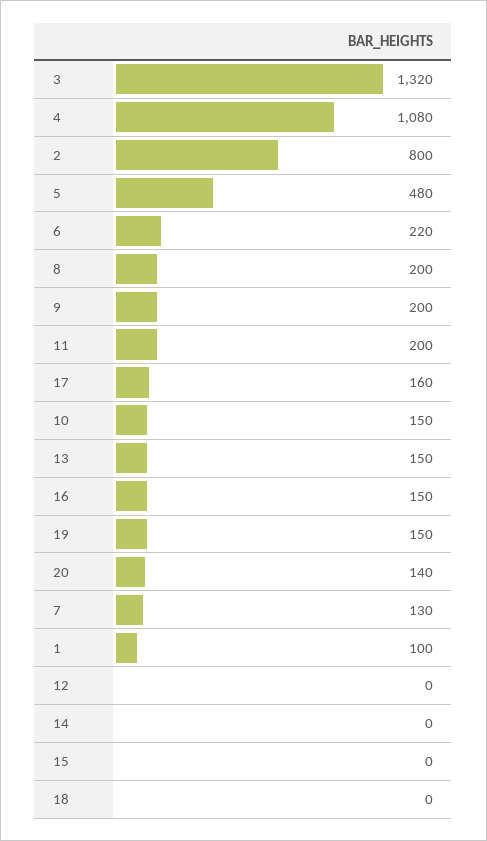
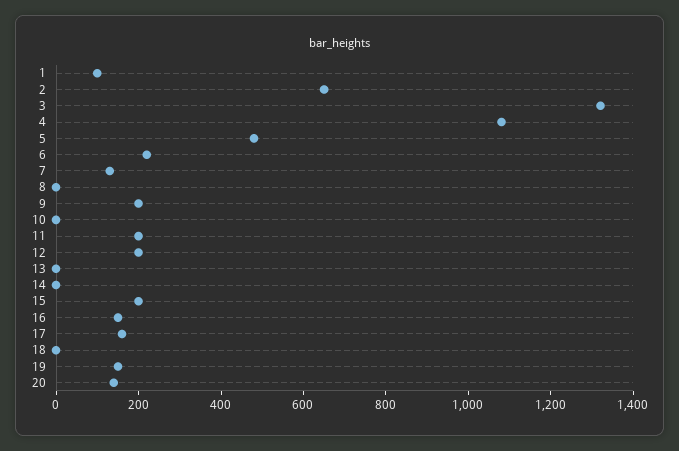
  {
    "3": 1320,
    "4": 1080,
-   "2": 800,
+   "2": 650,
    "5": 480,
    "6": 220,
-   "8": 200,
+   "8": 0,
    "9": 200,
    "11": 200,
    "17": 160,
-   "10": 150,
+   "10": 0,
-   "13": 150,
+   "13": 0,
    "16": 150,
    "19": 150,
    "20": 140,
    "7": 130,
    "1": 100,
-   "12": 0,
+   "12": 200,
    "14": 0,
-   "15": 0,
+   "15": 200,
    "18": 0
  }

